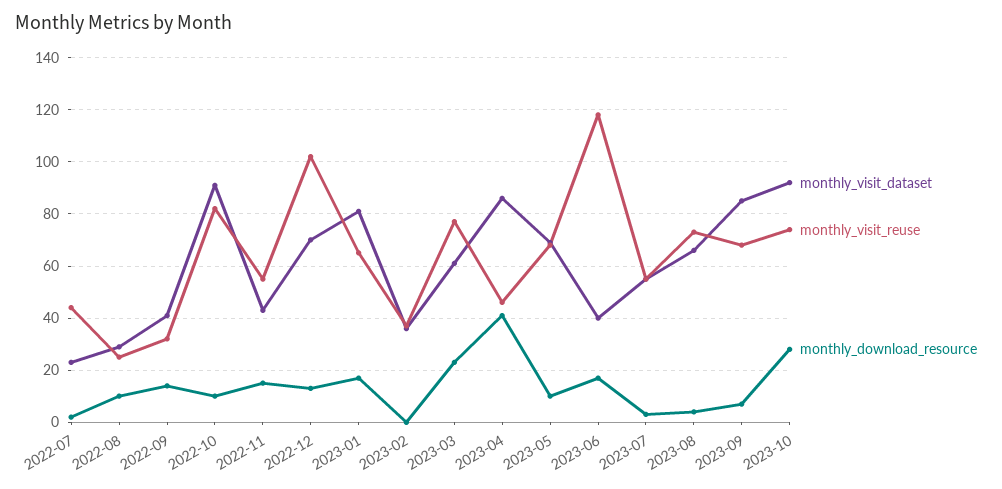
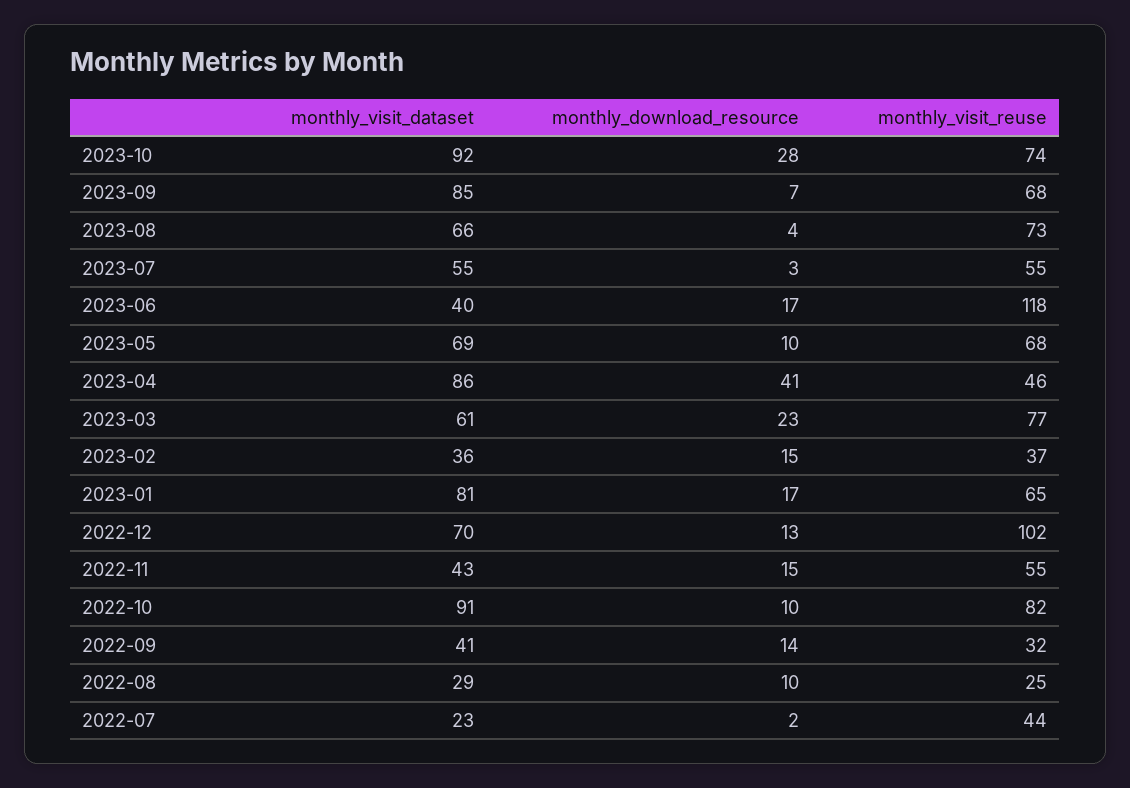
  {
    "monthly_visit_dataset": {
      "2022-07": 23,
      "2022-08": 29,
      "2022-09": 41,
      "2022-10": 91,
      "2022-11": 43,
      "2022-12": 70,
      "2023-01": 81,
      "2023-02": 36,
      "2023-03": 61,
      "2023-04": 86,
      "2023-05": 69,
      "2023-06": 40,
      "2023-07": 55,
      "2023-08": 66,
      "2023-09": 85,
      "2023-10": 92
    },
    "monthly_visit_reuse": {
      "2022-07": 44,
      "2022-08": 25,
      "2022-09": 32,
      "2022-10": 82,
      "2022-11": 55,
      "2022-12": 102,
      "2023-01": 65,
      "2023-02": 37,
      "2023-03": 77,
      "2023-04": 46,
      "2023-05": 68,
      "2023-06": 118,
      "2023-07": 55,
      "2023-08": 73,
      "2023-09": 68,
      "2023-10": 74
    },
    "monthly_download_resource": {
      "2022-07": 2,
      "2022-08": 10,
      "2022-09": 14,
      "2022-10": 10,
      "2022-11": 15,
      "2022-12": 13,
      "2023-01": 17,
-     "2023-02": 0,
+     "2023-02": 15,
      "2023-03": 23,
      "2023-04": 41,
      "2023-05": 10,
      "2023-06": 17,
      "2023-07": 3,
      "2023-08": 4,
      "2023-09": 7,
      "2023-10": 28
    }
  }

